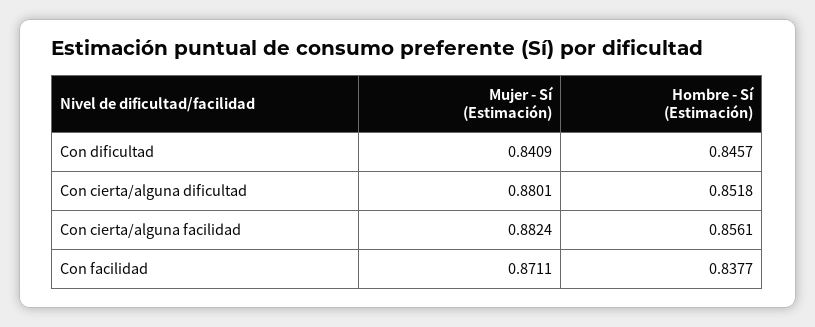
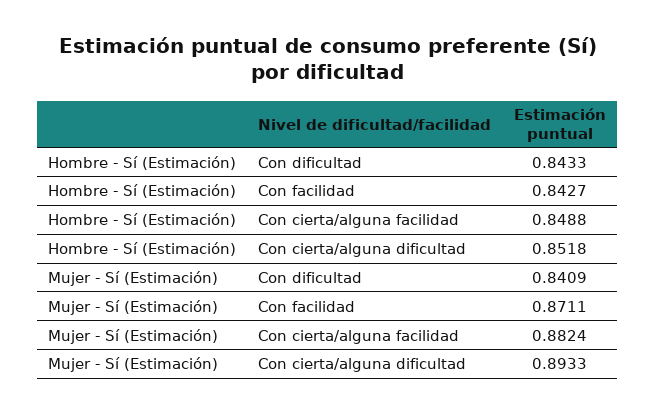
  {
    "Mujer - Sí (Estimación)": {
      "Con dificultad": 0.8409,
-     "Con cierta/alguna dificultad": 0.8801,
+     "Con cierta/alguna dificultad": 0.8933,
      "Con cierta/alguna facilidad": 0.8824,
      "Con facilidad": 0.8711
    },
    "Hombre - Sí (Estimación)": {
-     "Con dificultad": 0.8457,
+     "Con dificultad": 0.8433,
      "Con cierta/alguna dificultad": 0.8518,
-     "Con cierta/alguna facilidad": 0.8561,
+     "Con cierta/alguna facilidad": 0.8488,
-     "Con facilidad": 0.8377
+     "Con facilidad": 0.8427
    }
  }

